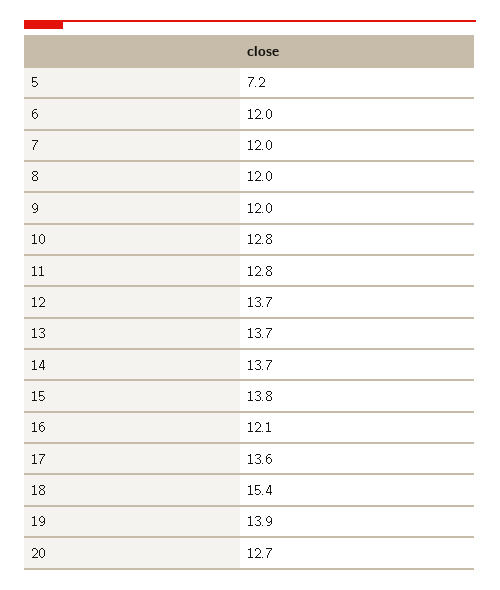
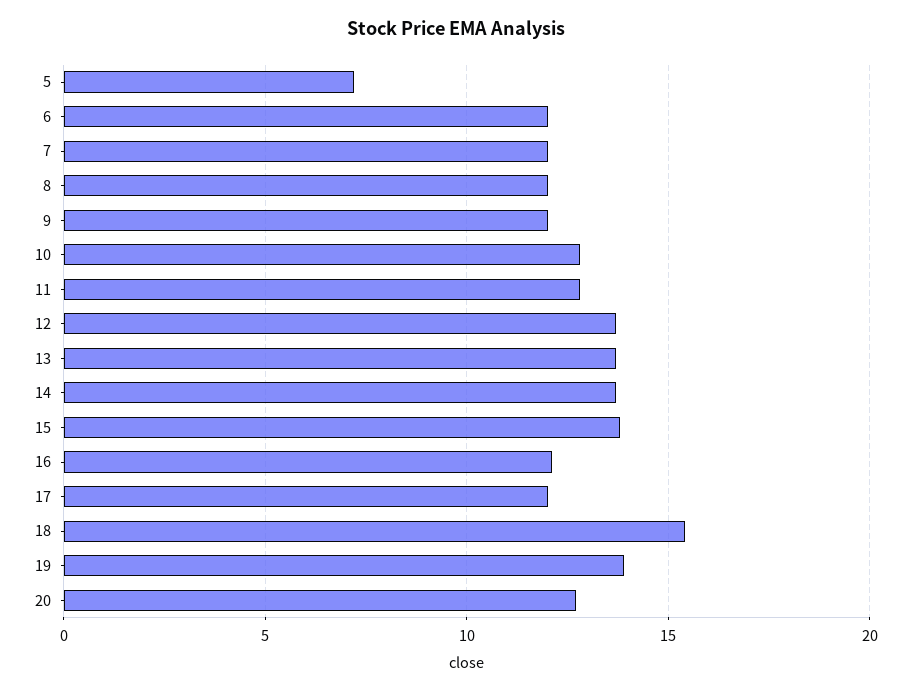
  {
    "5": 7.2,
    "6": 12,
    "7": 12,
    "8": 12,
    "9": 12,
    "10": 12.8,
    "11": 12.8,
    "12": 13.7,
    "13": 13.7,
    "14": 13.7,
    "15": 13.8,
    "16": 12.1,
-   "17": 13.6,
+   "17": 12,
    "18": 15.4,
    "19": 13.9,
    "20": 12.7
  }

